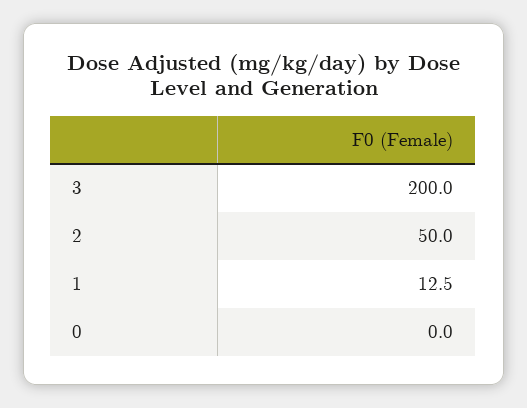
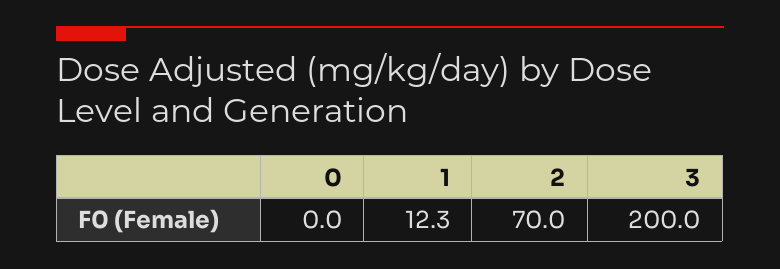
  {
    "3": 200,
-   "2": 50,
+   "2": 70,
-   "1": 12.5,
+   "1": 12.3,
    "0": 0
  }

